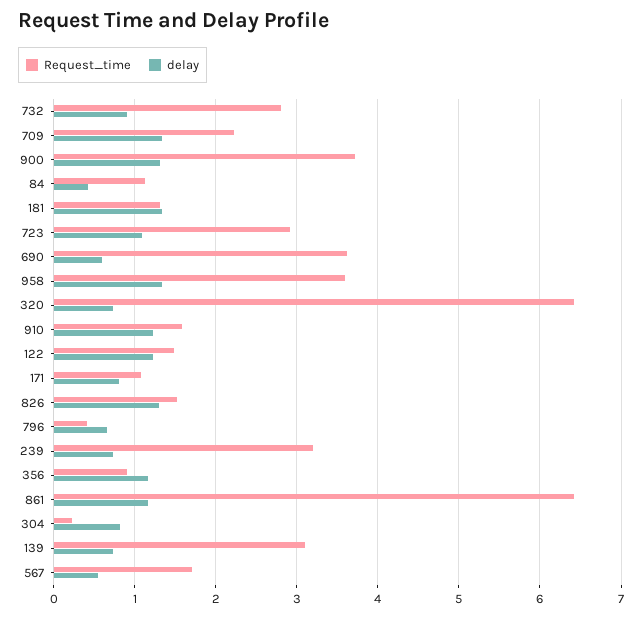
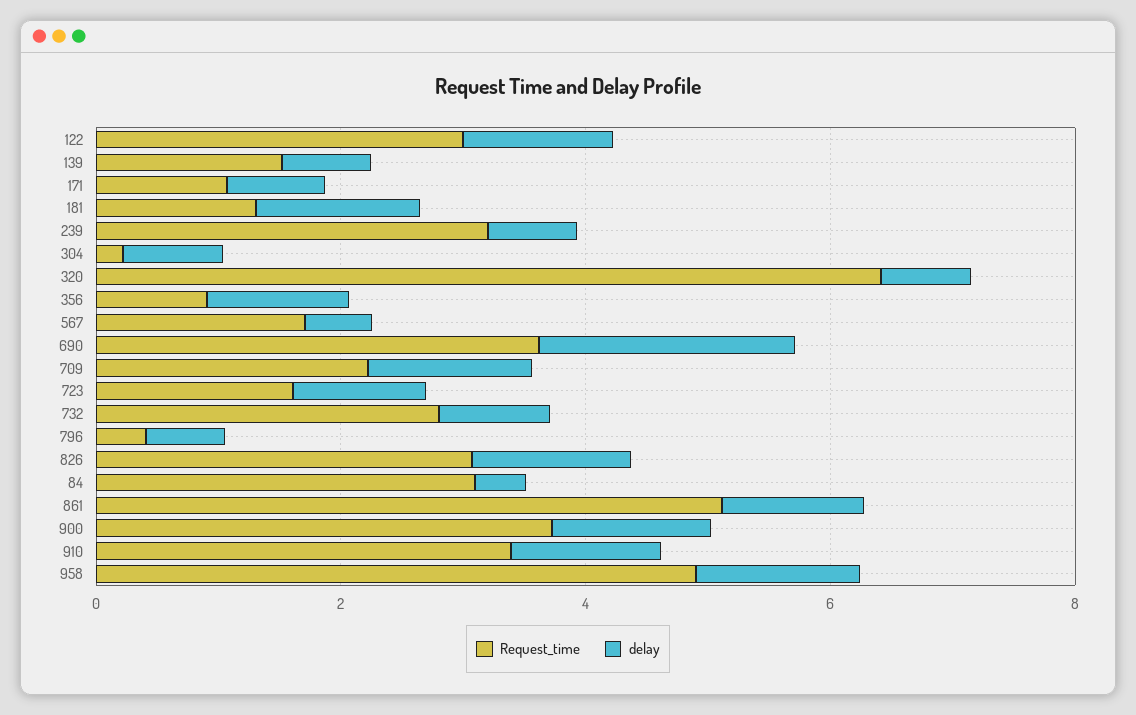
  {
    "Request_time": {
      "732": 2.8,
      "709": 2.2,
      "900": 3.7,
-     "84": 1.1,
+     "84": 3,
      "181": 1.3,
-     "723": 2.9,
+     "723": 1.5,
      "690": 3.6,
-     "958": 3.6,
+     "958": 5,
      "320": 6.4,
-     "910": 1.6,
+     "910": 3.5,
-     "122": 1.5,
+     "122": 3,
      "171": 1.1,
-     "826": 1.5,
+     "826": 3,
      "796": 0.4,
      "239": 3.2,
      "356": 0.9,
-     "861": 6.4,
+     "861": 5,
      "304": 0.2,
-     "139": 3.1,
+     "139": 1.5,
      "567": 1.7
    },
    "delay": {
      "732": 0.9,
      "709": 1.3,
      "900": 1.3,
      "84": 0.4,
      "181": 1.3,
      "723": 1.1,
-     "690": 0.6,
+     "690": 2,
      "958": 1.3,
      "320": 0.7,
      "910": 1.2,
      "122": 1.2,
      "171": 0.8,
      "826": 1.3,
      "796": 0.7,
      "239": 0.7,
      "356": 1.2,
      "861": 1.2,
      "304": 0.8,
      "139": 0.7,
      "567": 0.5
    }
  }

